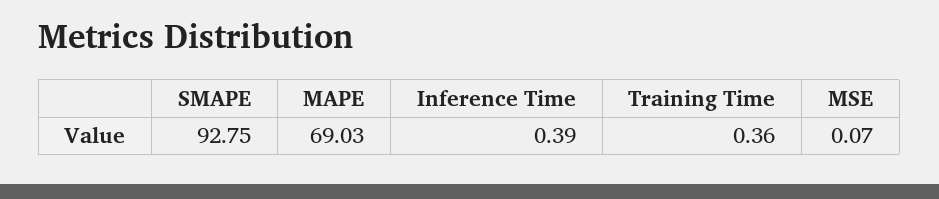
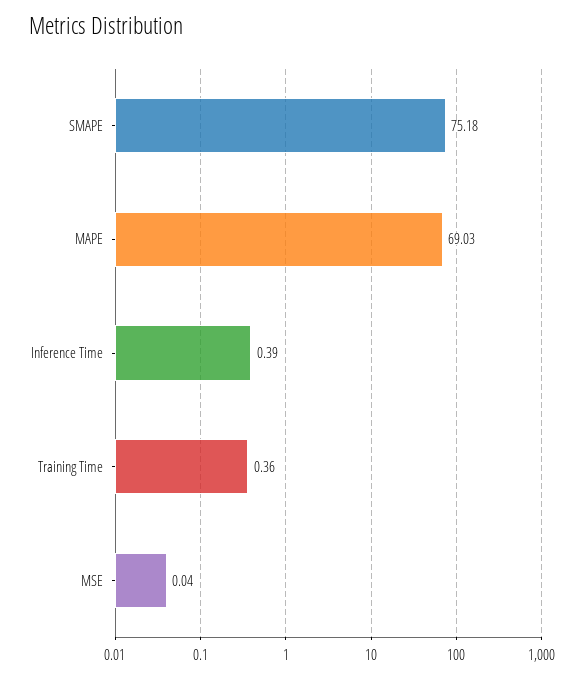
  {
-   "SMAPE": 92.75,
+   "SMAPE": 75.18,
    "MAPE": 69.03,
    "Inference Time": 0.39,
    "Training Time": 0.36,
-   "MSE": 0.07
+   "MSE": 0.04
  }

